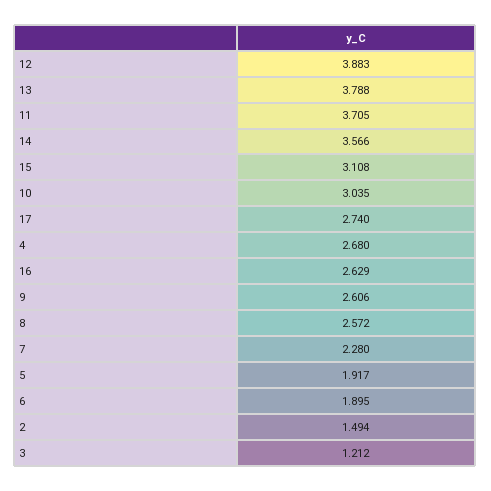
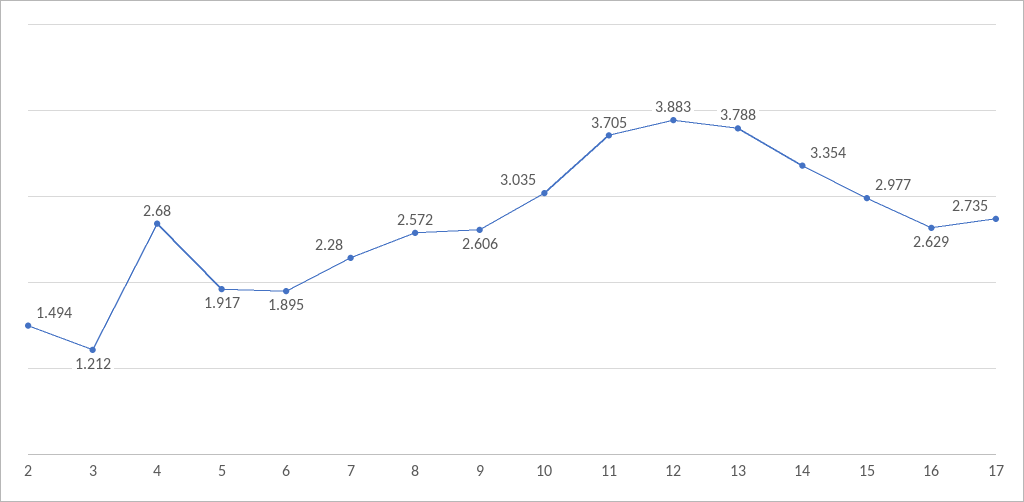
  {
    "12": 3.883,
    "13": 3.788,
    "11": 3.705,
-   "14": 3.566,
+   "14": 3.354,
-   "15": 3.108,
+   "15": 2.977,
    "10": 3.035,
-   "17": 2.74,
+   "17": 2.735,
    "4": 2.68,
    "16": 2.629,
    "9": 2.606,
    "8": 2.572,
    "7": 2.28,
    "5": 1.917,
    "6": 1.895,
    "2": 1.494,
    "3": 1.212
  }

